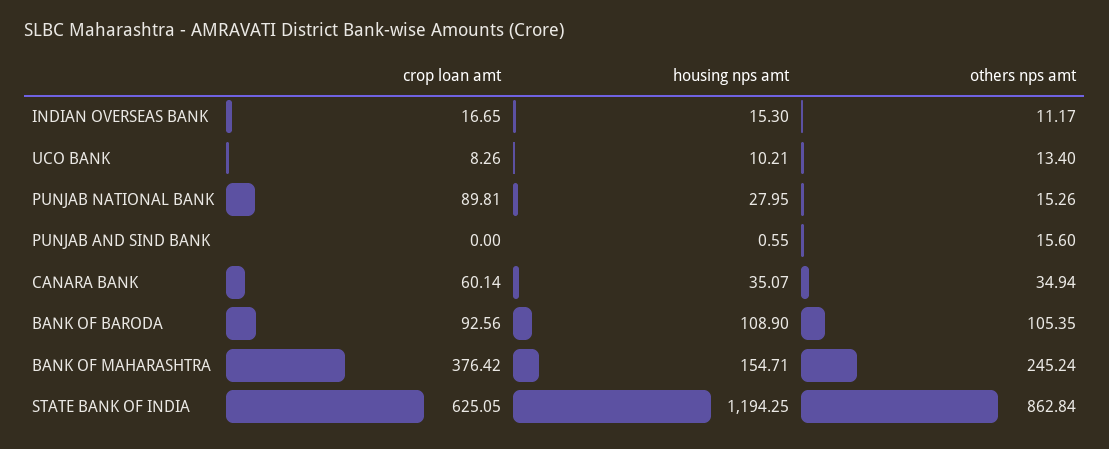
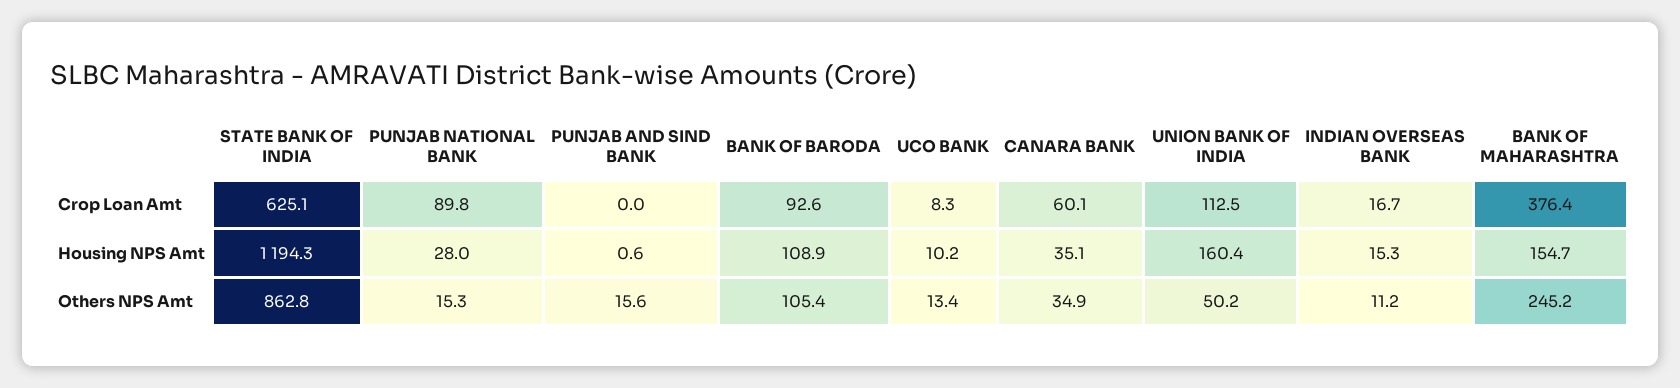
  {
    "crop loan amt": {
      "INDIAN OVERSEAS BANK": 16.65,
      "UCO BANK": 8.26,
      "PUNJAB NATIONAL BANK": 89.81,
      "PUNJAB AND SIND BANK": 0,
      "CANARA BANK": 60.14,
      "BANK OF BARODA": 92.56,
      "BANK OF MAHARASHTRA": 376.42,
-     "STATE BANK OF INDIA": 625.05
+     "STATE BANK OF INDIA": 625.05,
+     "UNION BANK OF INDIA": 112.5
    },
    "housing nps amt": {
      "INDIAN OVERSEAS BANK": 15.3,
      "UCO BANK": 10.21,
      "PUNJAB NATIONAL BANK": 27.95,
      "PUNJAB AND SIND BANK": 0.55,
      "CANARA BANK": 35.07,
      "BANK OF BARODA": 108.9,
      "BANK OF MAHARASHTRA": 154.71,
-     "STATE BANK OF INDIA": 1194.25
+     "STATE BANK OF INDIA": 1194.25,
+     "UNION BANK OF INDIA": 160.4
    },
    "others nps amt": {
      "INDIAN OVERSEAS BANK": 11.17,
      "UCO BANK": 13.4,
      "PUNJAB NATIONAL BANK": 15.26,
      "PUNJAB AND SIND BANK": 15.6,
      "CANARA BANK": 34.94,
      "BANK OF BARODA": 105.35,
      "BANK OF MAHARASHTRA": 245.24,
-     "STATE BANK OF INDIA": 862.84
+     "STATE BANK OF INDIA": 862.84,
+     "UNION BANK OF INDIA": 50.2
    }
  }

